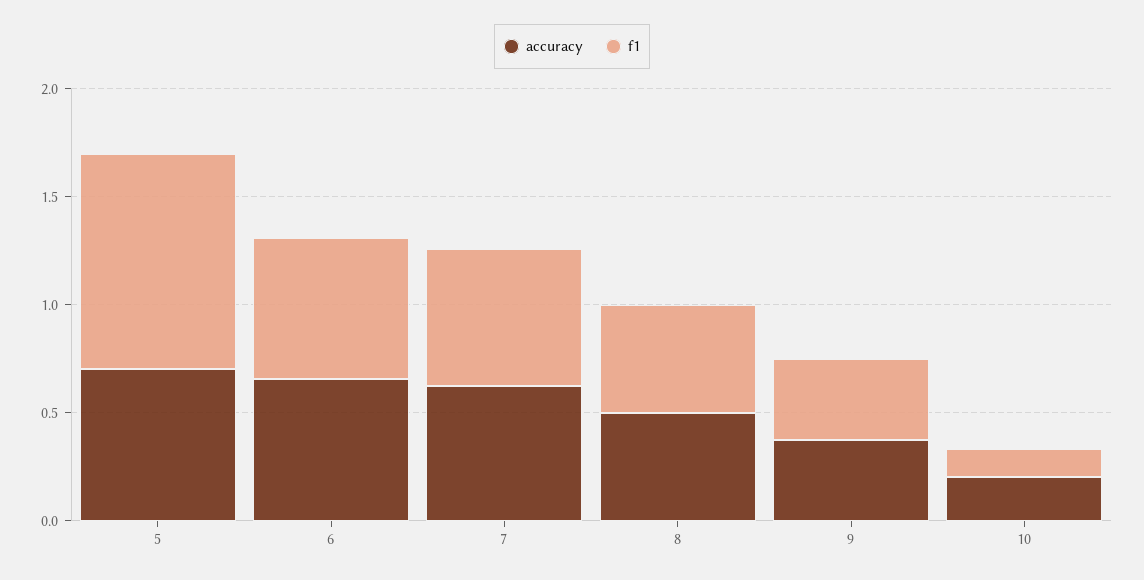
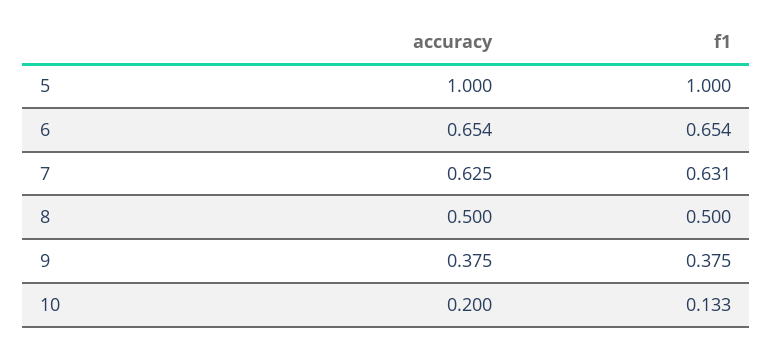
  {
    "accuracy": {
-     "5": 0.7,
+     "5": 1,
      "6": 0.654,
      "7": 0.625,
      "8": 0.5,
      "9": 0.375,
      "10": 0.2
    },
    "f1": {
      "5": 1,
      "6": 0.654,
      "7": 0.631,
      "8": 0.5,
      "9": 0.375,
      "10": 0.133
    }
  }

